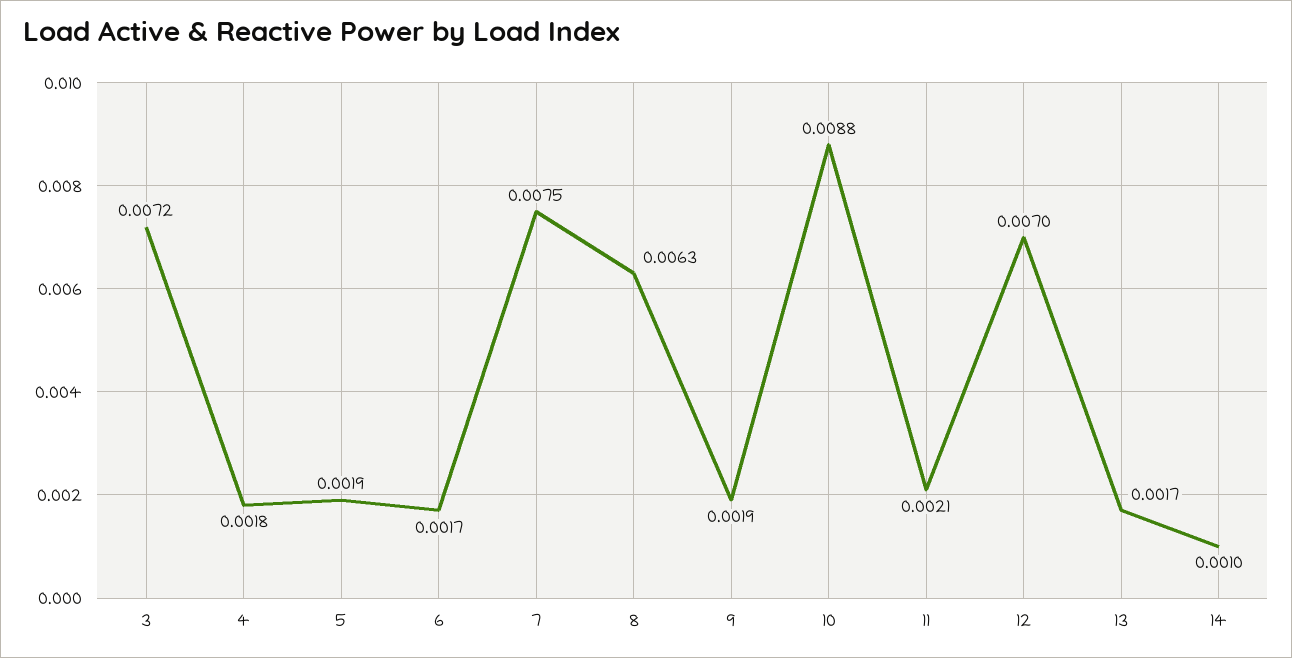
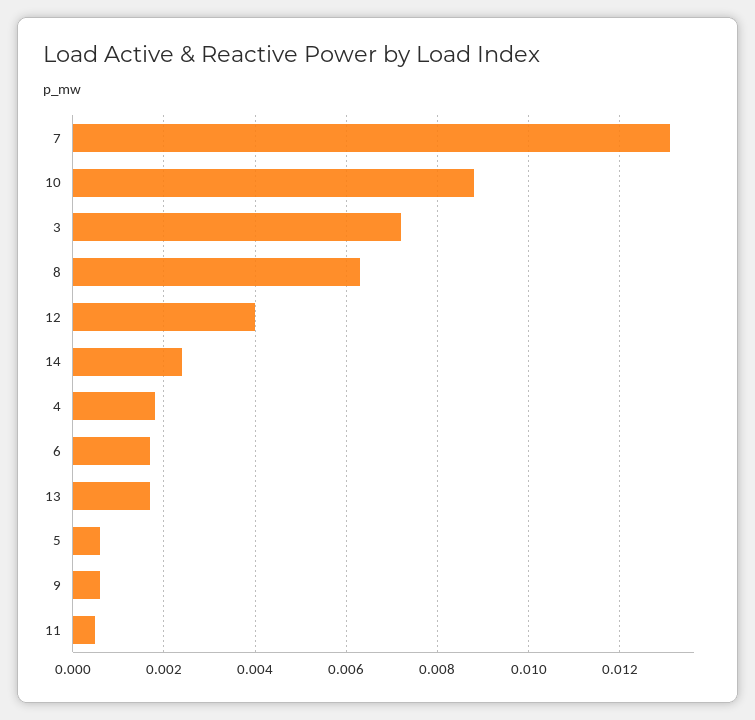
  {
    "3": 0.0072,
    "4": 0.0018,
-   "5": 0.0019,
+   "5": 0.0005,
    "6": 0.0017,
-   "7": 0.0075,
+   "7": 0.013,
    "8": 0.0063,
-   "9": 0.0019,
+   "9": 0.0005,
    "10": 0.0088,
-   "11": 0.0021,
+   "11": 0.0005,
-   "12": 0.007,
+   "12": 0.004,
    "13": 0.0017,
-   "14": 0.001
+   "14": 0.0025
  }

